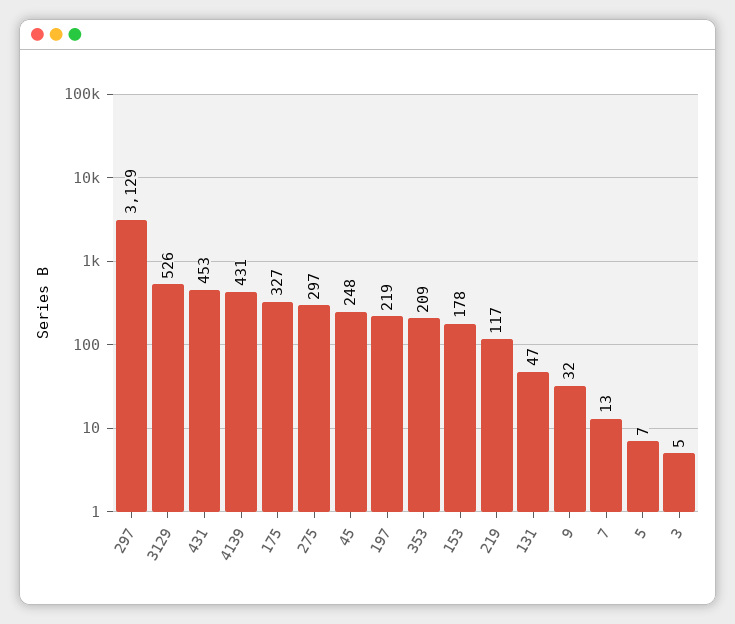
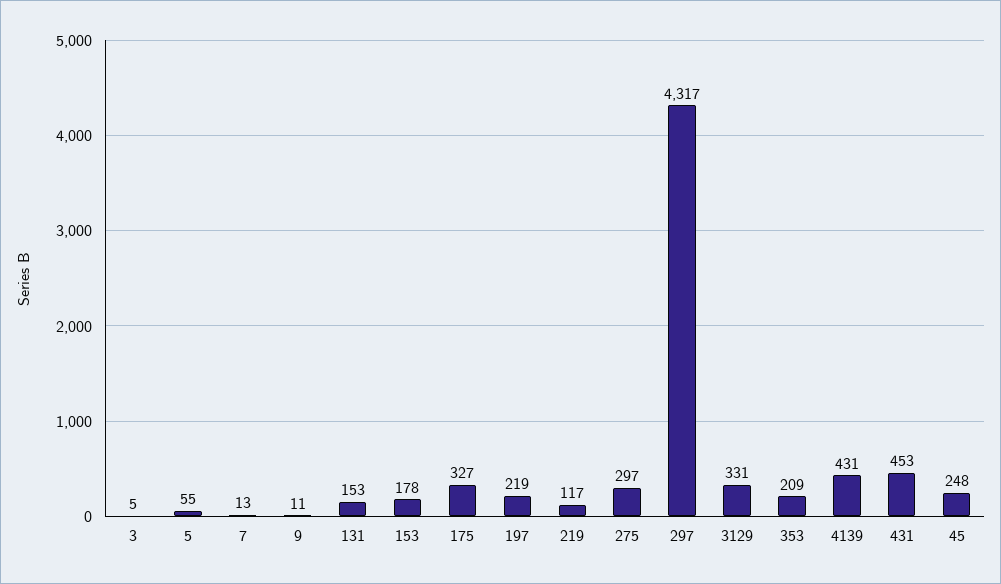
  {
-   "297": 3129,
+   "297": 4317,
-   "3129": 526,
+   "3129": 331,
    "431": 453,
    "4139": 431,
    "175": 327,
    "275": 297,
    "45": 248,
    "197": 219,
    "353": 209,
    "153": 178,
    "219": 117,
-   "131": 47,
+   "131": 153,
-   "9": 32,
+   "9": 11,
    "7": 13,
-   "5": 7,
+   "5": 55,
    "3": 5
  }

